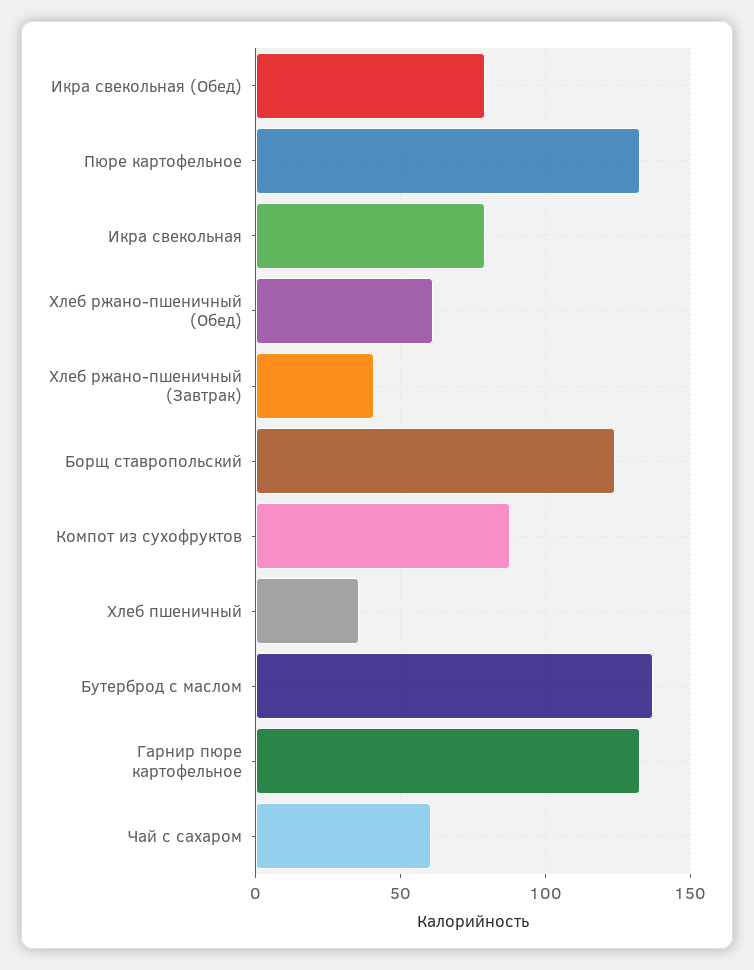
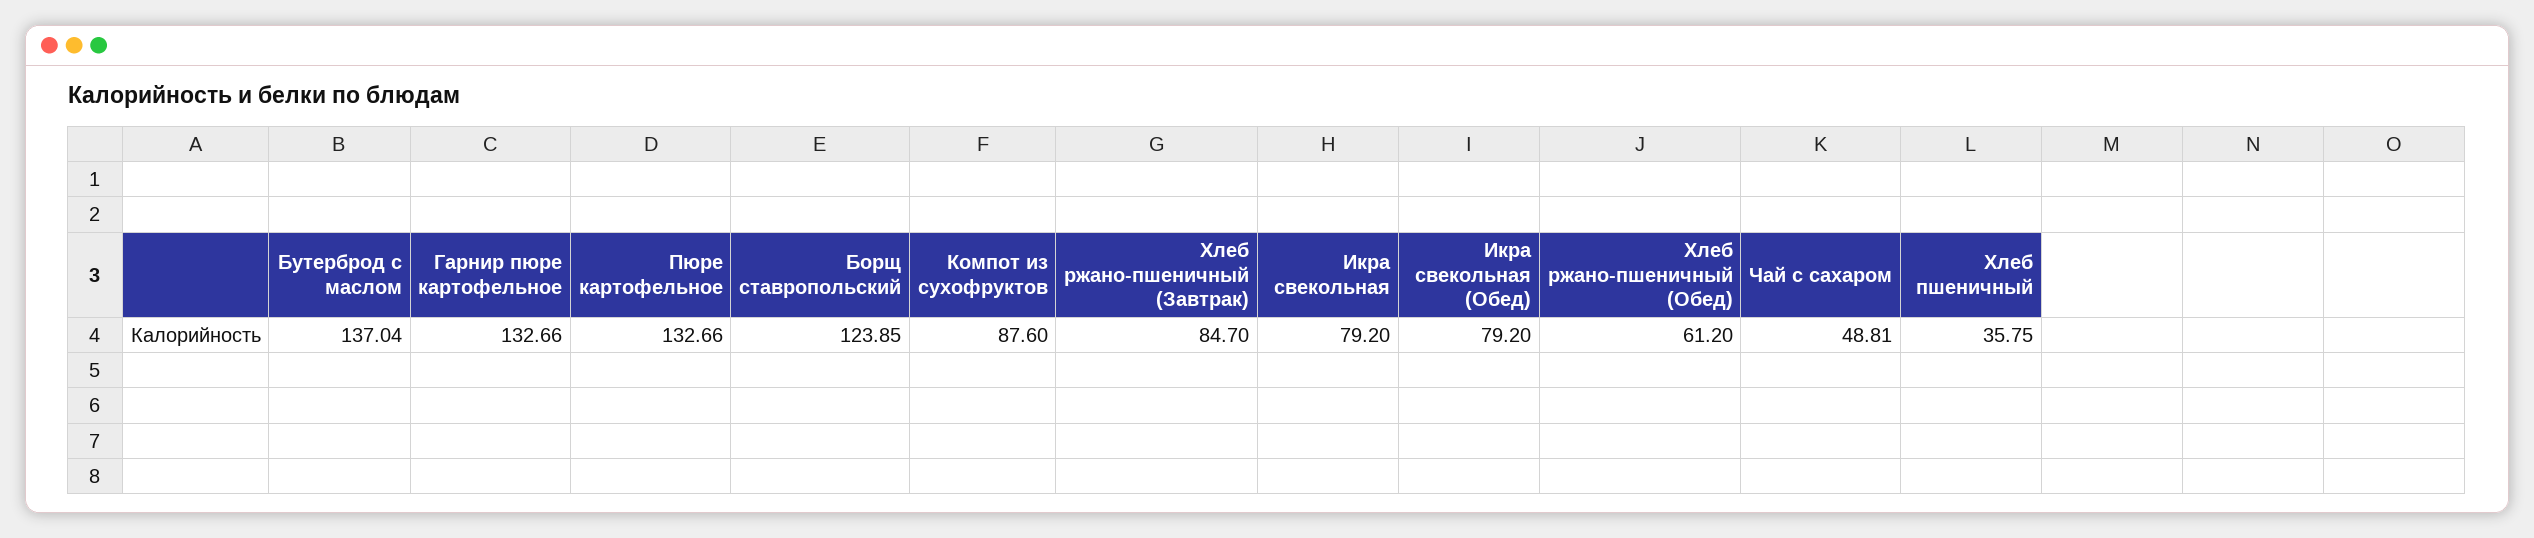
  {
    "Икра свекольная (Обед)": 79.2,
    "Пюре картофельное": 132.66,
    "Икра свекольная": 79.2,
    "Хлеб ржано-пшеничный (Обед)": 61.2,
-   "Хлеб ржано-пшеничный (Завтрак)": 40,
+   "Хлеб ржано-пшеничный (Завтрак)": 84.7,
    "Борщ ставропольский": 123.85,
    "Компот из сухофруктов": 87.6,
    "Хлеб пшеничный": 35.75,
    "Бутерброд с маслом": 137.04,
    "Гарнир пюре картофельное": 132.66,
-   "Чай с сахаром": 60
+   "Чай с сахаром": 48.81
  }

